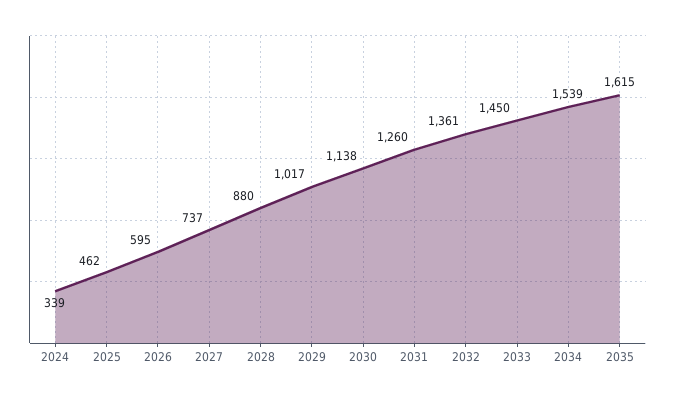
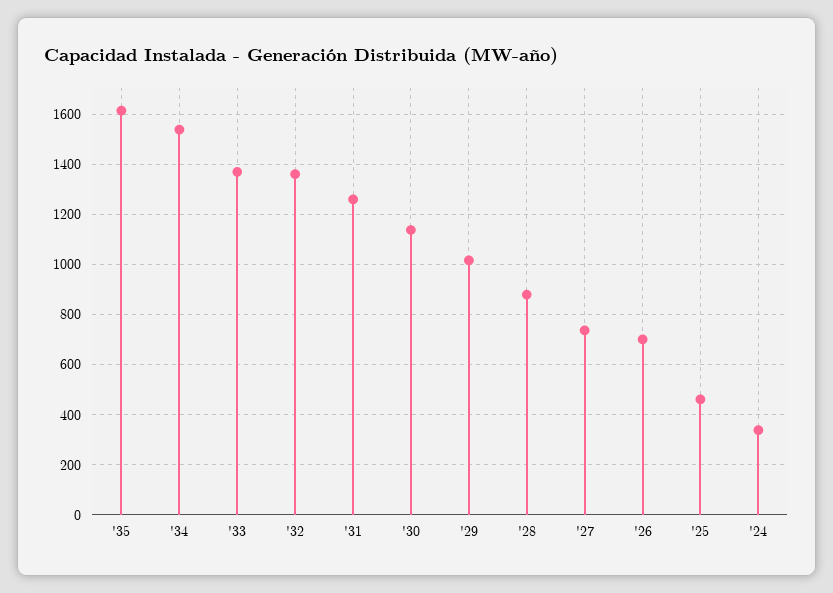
  {
    "2024": 339,
    "2025": 462,
-   "2026": 595,
+   "2026": 700,
    "2027": 737,
    "2028": 880,
    "2029": 1017,
    "2030": 1138,
    "2031": 1260,
    "2032": 1361,
-   "2033": 1450,
+   "2033": 1375,
    "2034": 1539,
    "2035": 1615
  }

